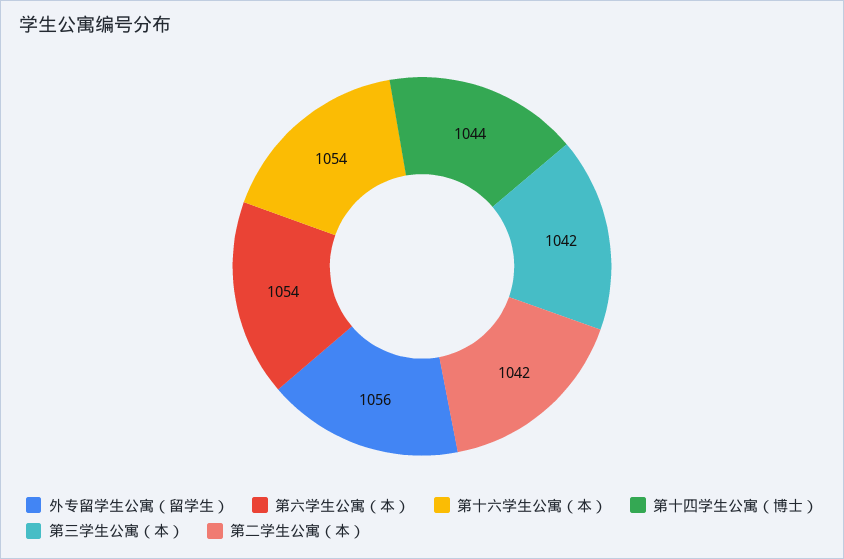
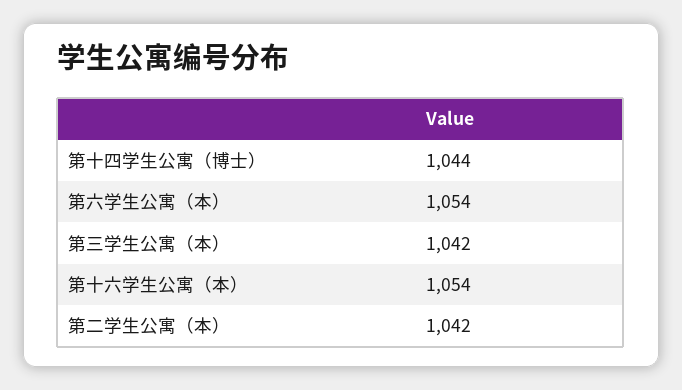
  {
-   "外专留学生公寓（留学生）": 1056,
    "第六学生公寓（本）": 1054,
    "第十六学生公寓（本）": 1054,
    "第十四学生公寓（博士）": 1044,
    "第三学生公寓（本）": 1042,
    "第二学生公寓（本）": 1042
  }

